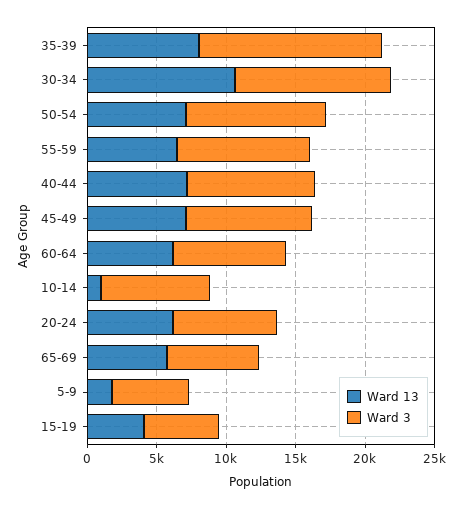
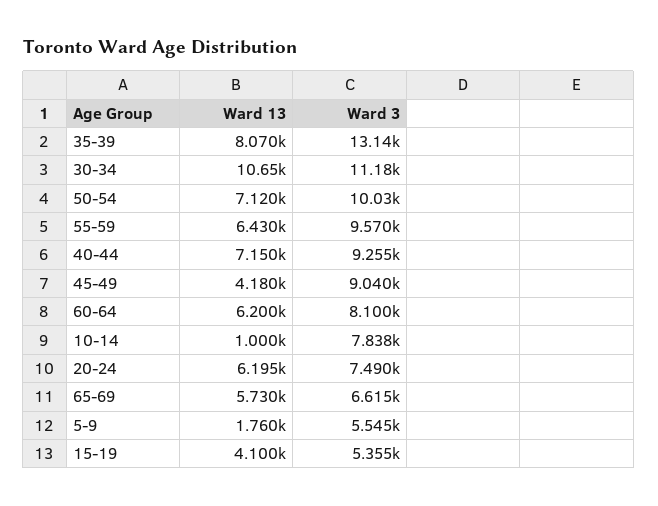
  {
    "Ward 13": {
      "35-39": 8070,
      "30-34": 10650,
      "50-54": 7120,
      "55-59": 6430,
      "40-44": 7150,
-     "45-49": 7000,
+     "45-49": 4180,
      "60-64": 6200,
      "10-14": 1000,
      "20-24": 6195,
      "65-69": 5730,
      "5-9": 1760,
      "15-19": 4100
    },
    "Ward 3": {
      "35-39": 13140,
      "30-34": 11180,
      "50-54": 10030,
      "55-59": 9570,
      "40-44": 9255,
      "45-49": 9040,
      "60-64": 8100,
      "10-14": 7838,
      "20-24": 7490,
      "65-69": 6615,
      "5-9": 5545,
      "15-19": 5355
    }
  }

